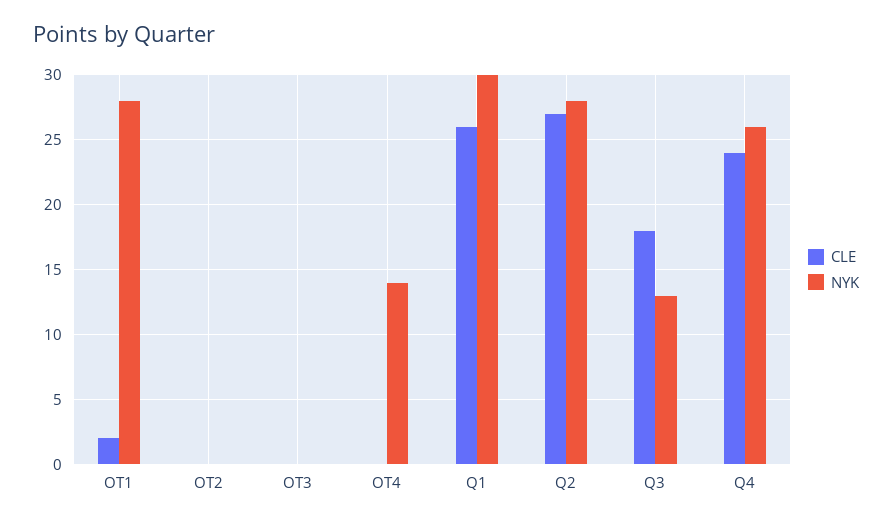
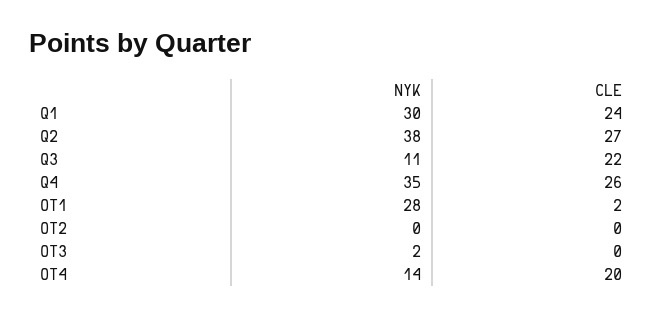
  {
    "CLE": {
      "OT1": 2,
      "OT2": 0,
      "OT3": 0,
-     "OT4": 0,
+     "OT4": 20,
-     "Q1": 26,
+     "Q1": 24,
      "Q2": 27,
-     "Q3": 18,
+     "Q3": 22,
-     "Q4": 24
+     "Q4": 26
    },
    "NYK": {
      "OT1": 28,
      "OT2": 0,
-     "OT3": 0,
+     "OT3": 2,
      "OT4": 14,
      "Q1": 30,
-     "Q2": 28,
+     "Q2": 38,
-     "Q3": 13,
+     "Q3": 11,
-     "Q4": 26
+     "Q4": 35
    }
  }

